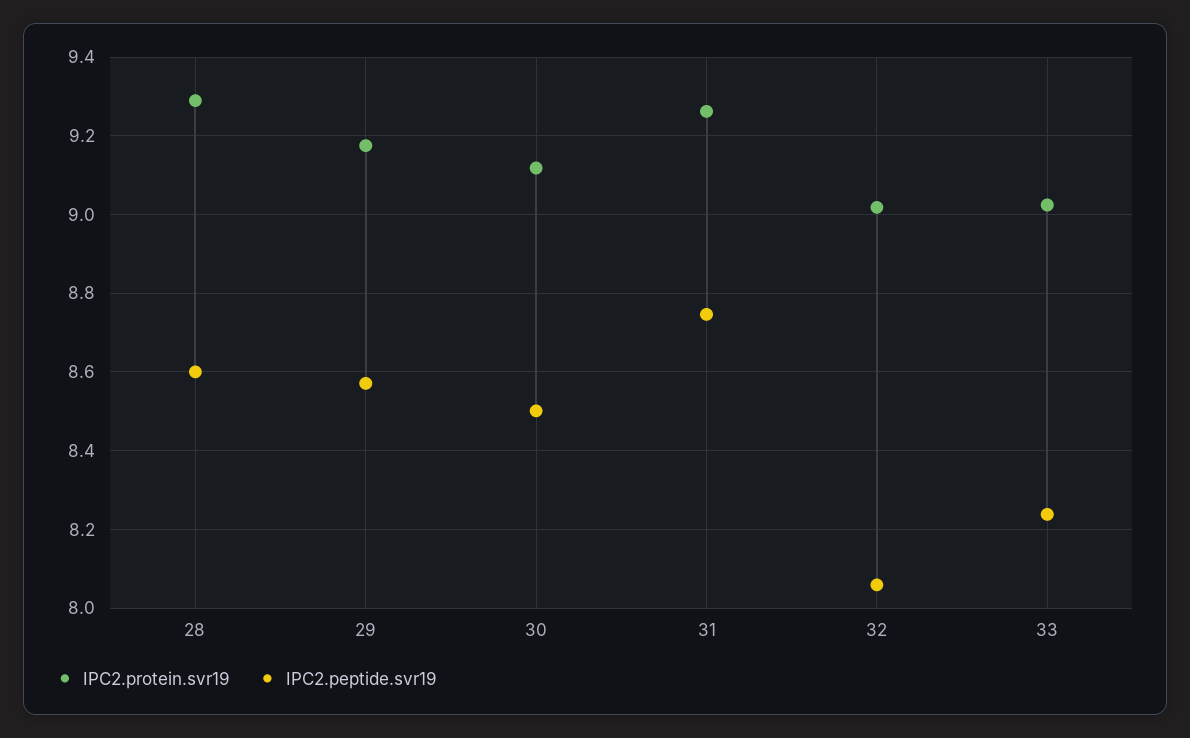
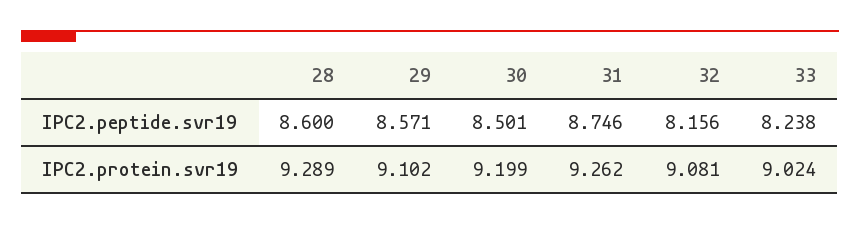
  {
    "IPC2.protein.svr19": {
      "28": 9.289,
-     "29": 9.18,
+     "29": 9.102,
-     "30": 9.12,
+     "30": 9.199,
      "31": 9.262,
-     "32": 9.02,
+     "32": 9.081,
      "33": 9.024
    },
    "IPC2.peptide.svr19": {
      "28": 8.6,
      "29": 8.571,
      "30": 8.501,
      "31": 8.746,
-     "32": 8.06,
+     "32": 8.156,
      "33": 8.238
    }
  }

